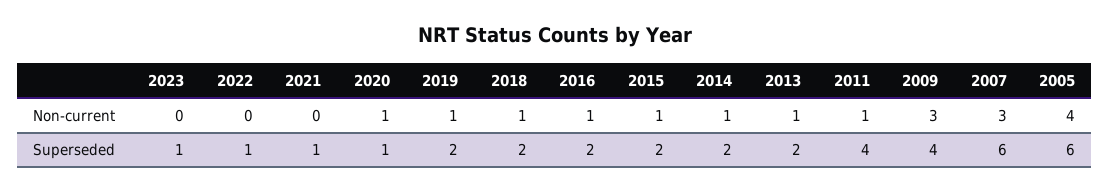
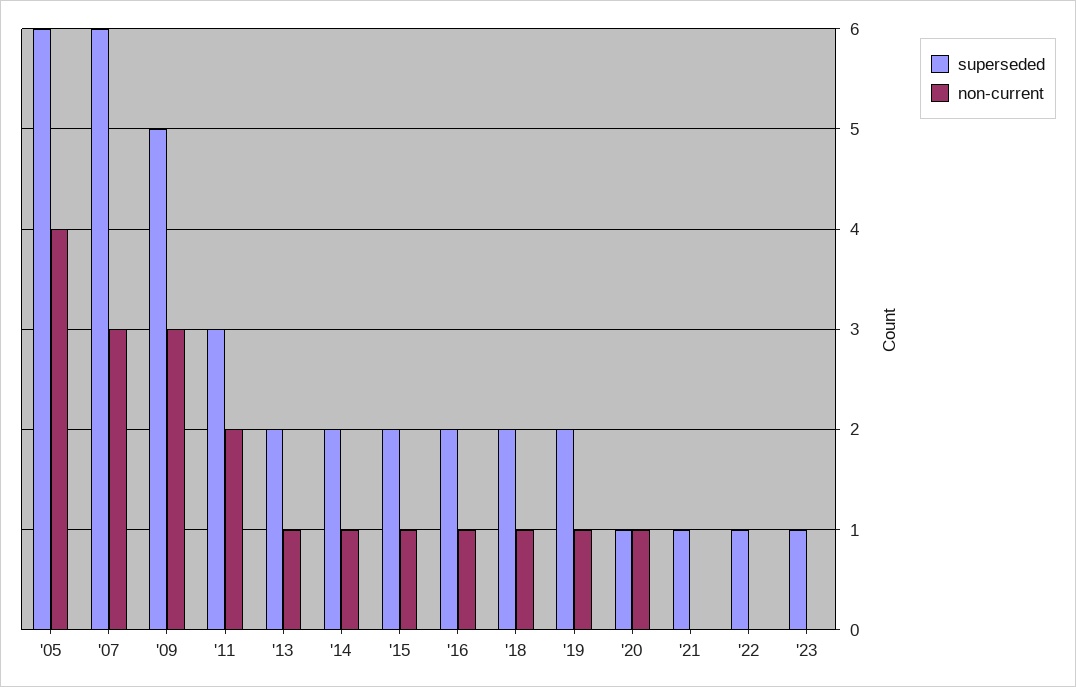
  {
    "Non-current": {
      "2023": 0,
      "2022": 0,
      "2021": 0,
      "2020": 1,
      "2019": 1,
      "2018": 1,
      "2016": 1,
      "2015": 1,
      "2014": 1,
      "2013": 1,
-     "2011": 1,
+     "2011": 2,
      "2009": 3,
      "2007": 3,
      "2005": 4
    },
    "Superseded": {
      "2023": 1,
      "2022": 1,
      "2021": 1,
      "2020": 1,
      "2019": 2,
      "2018": 2,
      "2016": 2,
      "2015": 2,
      "2014": 2,
      "2013": 2,
-     "2011": 4,
+     "2011": 3,
-     "2009": 4,
+     "2009": 5,
      "2007": 6,
      "2005": 6
    }
  }

